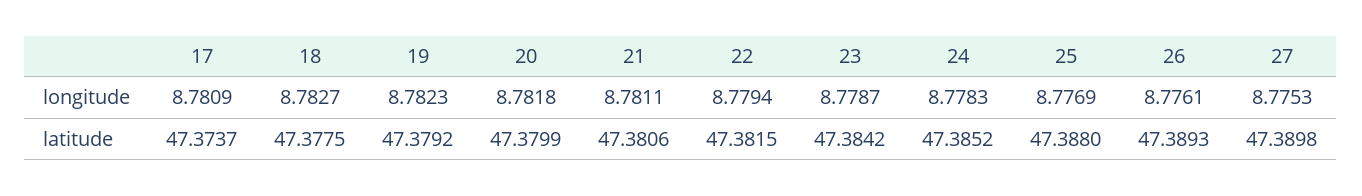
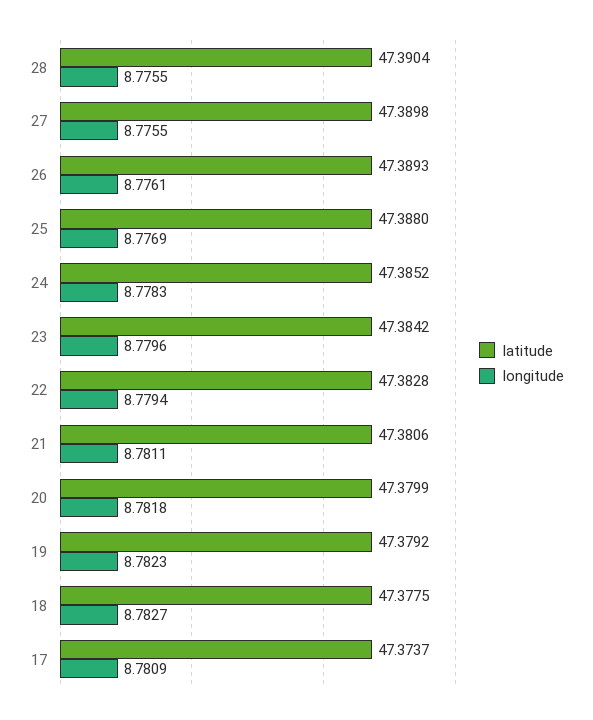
  {
    "longitude": {
      "17": 8.7809,
      "18": 8.7827,
      "19": 8.7823,
      "20": 8.7818,
      "21": 8.7811,
      "22": 8.7794,
-     "23": 8.7787,
+     "23": 8.7796,
      "24": 8.7783,
      "25": 8.7769,
      "26": 8.7761,
-     "27": 8.7753
+     "27": 8.7755,
+     "28": 8.7755
    },
    "latitude": {
      "17": 47.3737,
      "18": 47.3775,
      "19": 47.3792,
      "20": 47.3799,
      "21": 47.3806,
-     "22": 47.3815,
+     "22": 47.3828,
      "23": 47.3842,
      "24": 47.3852,
      "25": 47.388,
      "26": 47.3893,
-     "27": 47.3898
+     "27": 47.3898,
+     "28": 47.3904
    }
  }

